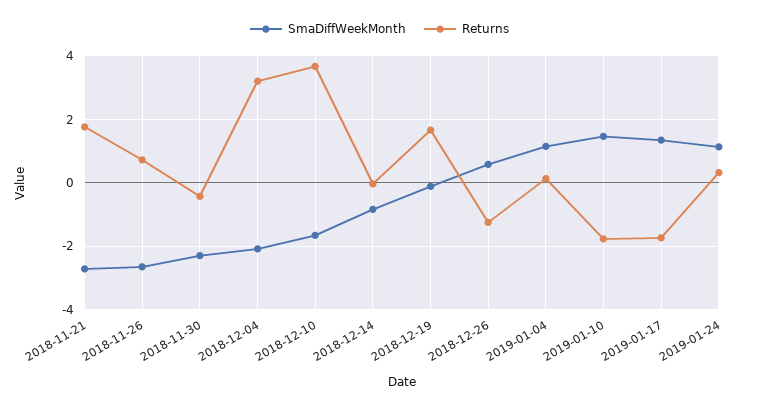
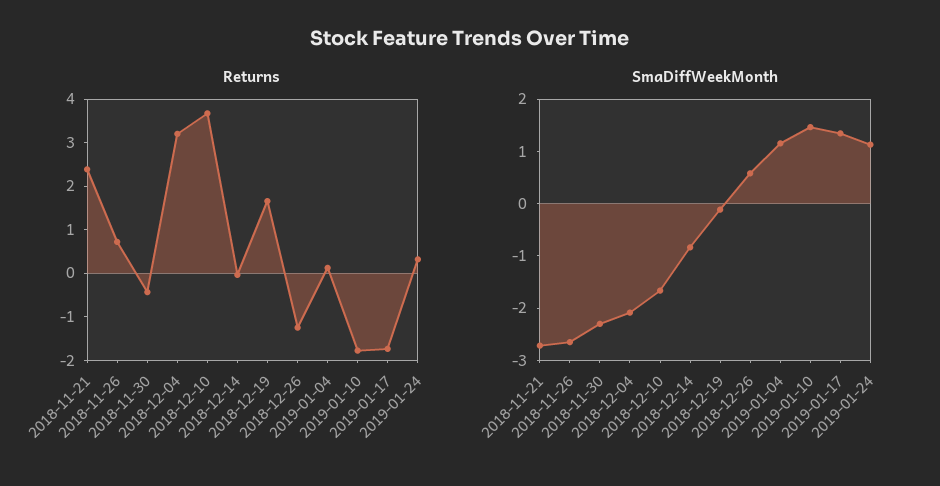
  {
    "SmaDiffWeekMonth": {
      "2018-11-21": -2.8,
      "2018-11-26": -2.6,
      "2018-11-30": -2.4,
      "2018-12-04": -2,
      "2018-12-10": -1.6,
      "2018-12-14": -0.8,
      "2018-12-19": -0.2,
      "2018-12-26": 0.6,
      "2019-01-04": 1.2,
      "2019-01-10": 1.4,
      "2019-01-17": 1.4,
      "2019-01-24": 1.2
    },
    "Returns": {
-     "2018-11-21": 1.8,
+     "2018-11-21": 2.4,
      "2018-11-26": 0.8,
      "2018-11-30": -0.4,
      "2018-12-04": 3.2,
      "2018-12-10": 3.6,
      "2018-12-14": 0,
      "2018-12-19": 1.6,
      "2018-12-26": -1.2,
      "2019-01-04": 0.2,
      "2019-01-10": -1.8,
      "2019-01-17": -1.8,
      "2019-01-24": 0.4
    }
  }

